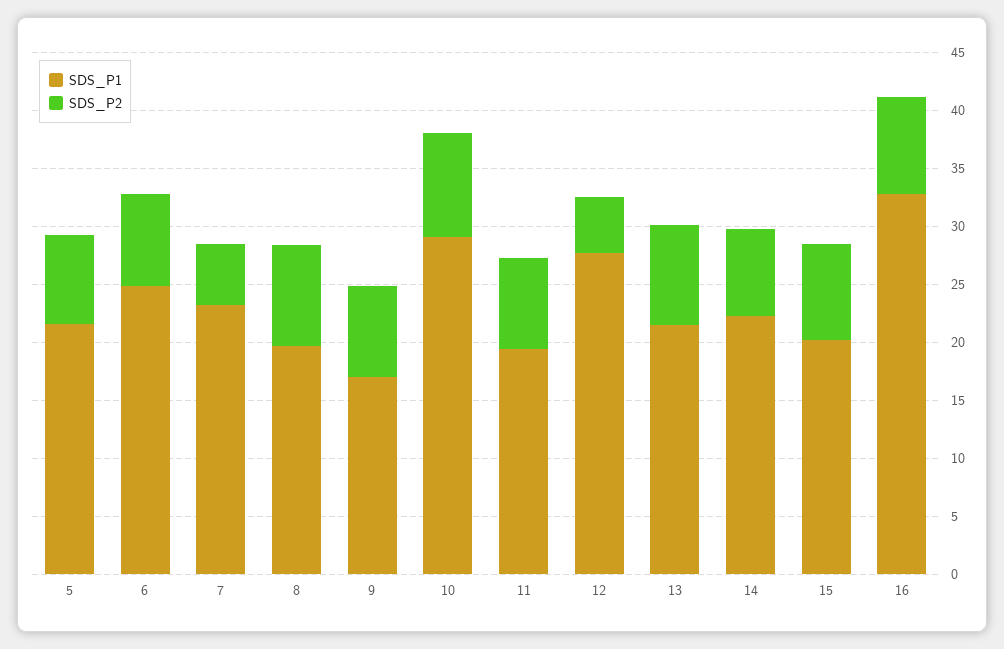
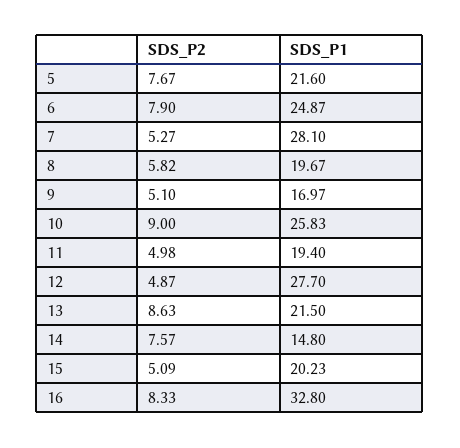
  {
    "SDS_P1": {
      "5": 21.6,
      "6": 24.87,
-     "7": 23,
+     "7": 28.1,
      "8": 19.67,
      "9": 16.97,
-     "10": 29,
+     "10": 25.83,
      "11": 19.4,
      "12": 27.7,
      "13": 21.5,
-     "14": 22,
+     "14": 14.8,
      "15": 20.23,
      "16": 32.8
    },
    "SDS_P2": {
      "5": 7.67,
      "6": 7.9,
      "7": 5.27,
-     "8": 9,
+     "8": 5.82,
-     "9": 8,
+     "9": 5.1,
      "10": 9,
-     "11": 8,
+     "11": 4.98,
      "12": 4.87,
      "13": 8.63,
      "14": 7.57,
-     "15": 8,
+     "15": 5.09,
      "16": 8.33
    }
  }

